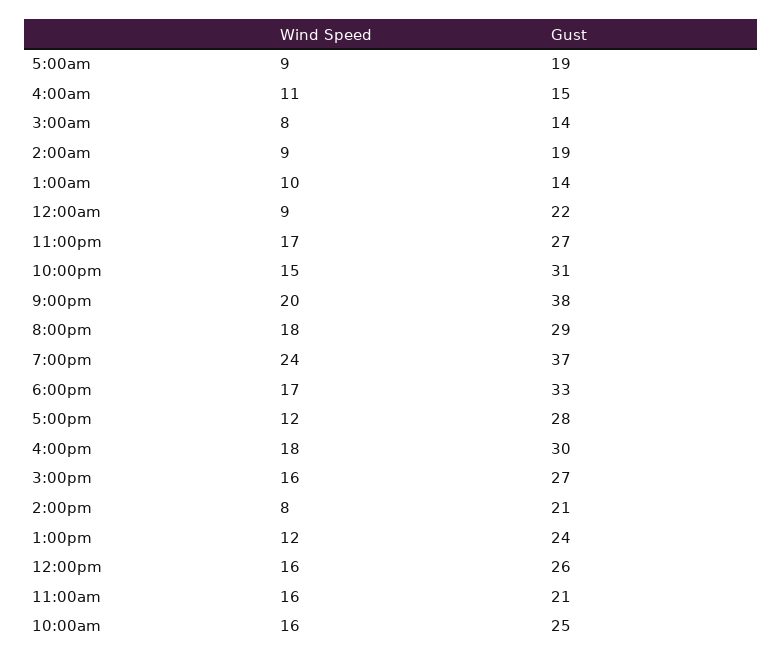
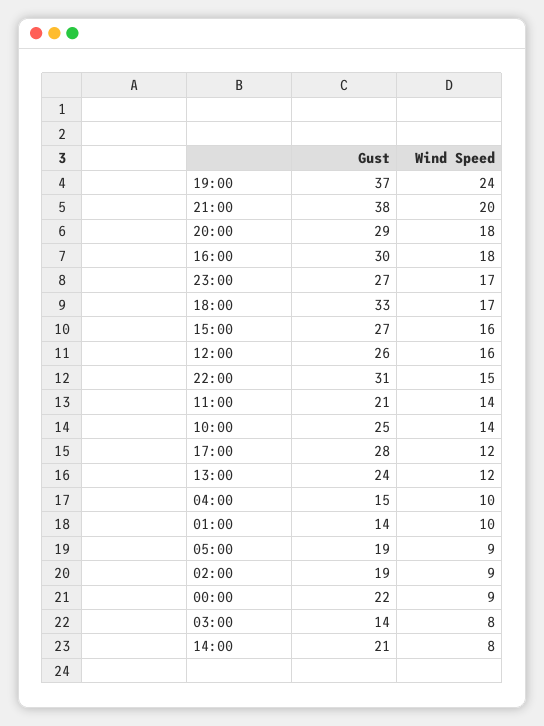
  {
    "Wind Speed": {
      "5:00am": 9,
-     "4:00am": 11,
+     "4:00am": 10,
      "3:00am": 8,
      "2:00am": 9,
      "1:00am": 10,
      "12:00am": 9,
      "11:00pm": 17,
      "10:00pm": 15,
      "9:00pm": 20,
      "8:00pm": 18,
      "7:00pm": 24,
      "6:00pm": 17,
      "5:00pm": 12,
      "4:00pm": 18,
      "3:00pm": 16,
      "2:00pm": 8,
      "1:00pm": 12,
      "12:00pm": 16,
-     "11:00am": 16,
+     "11:00am": 14,
-     "10:00am": 16
+     "10:00am": 14
    },
    "Gust": {
      "5:00am": 19,
      "4:00am": 15,
      "3:00am": 14,
      "2:00am": 19,
      "1:00am": 14,
      "12:00am": 22,
      "11:00pm": 27,
      "10:00pm": 31,
      "9:00pm": 38,
      "8:00pm": 29,
      "7:00pm": 37,
      "6:00pm": 33,
      "5:00pm": 28,
      "4:00pm": 30,
      "3:00pm": 27,
      "2:00pm": 21,
      "1:00pm": 24,
      "12:00pm": 26,
      "11:00am": 21,
      "10:00am": 25
    }
  }

